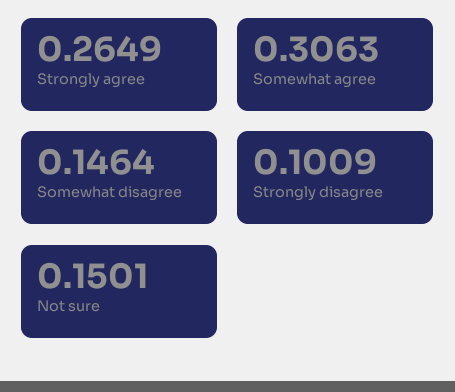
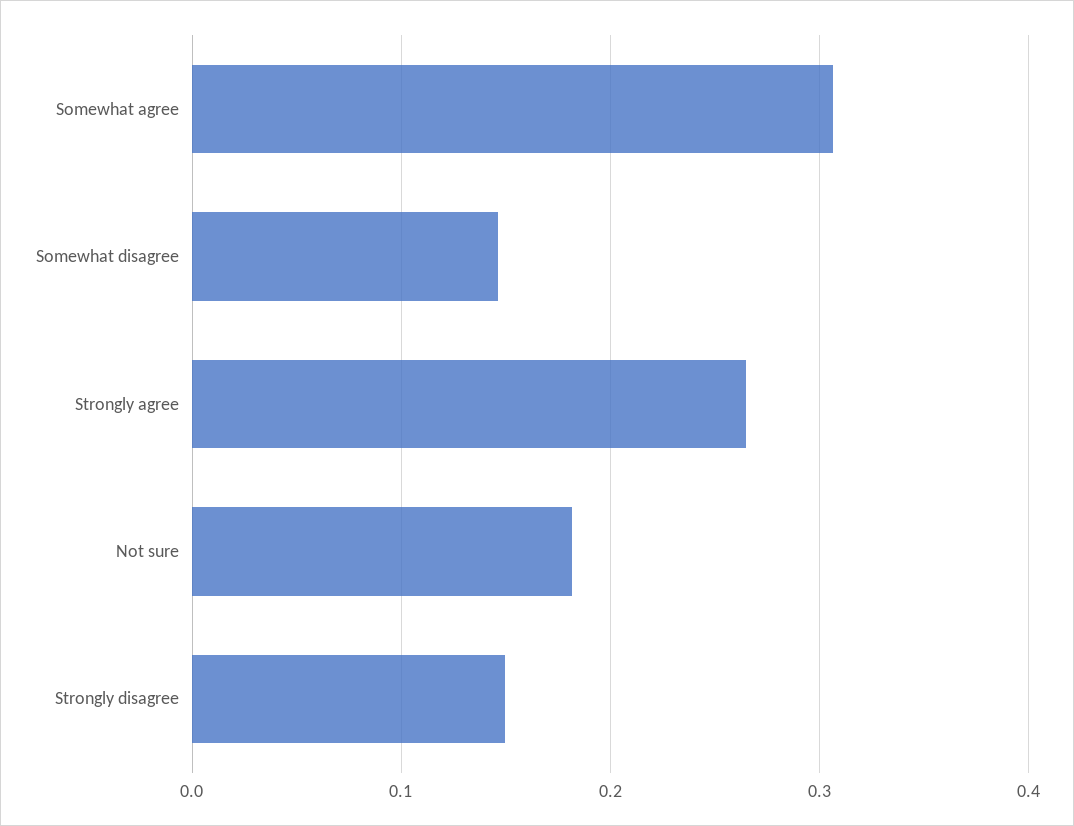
  {
    "Strongly agree": 0.2649,
    "Somewhat agree": 0.3063,
    "Somewhat disagree": 0.1464,
-   "Strongly disagree": 0.1009,
+   "Strongly disagree": 0.15,
-   "Not sure": 0.1501
+   "Not sure": 0.18
  }

